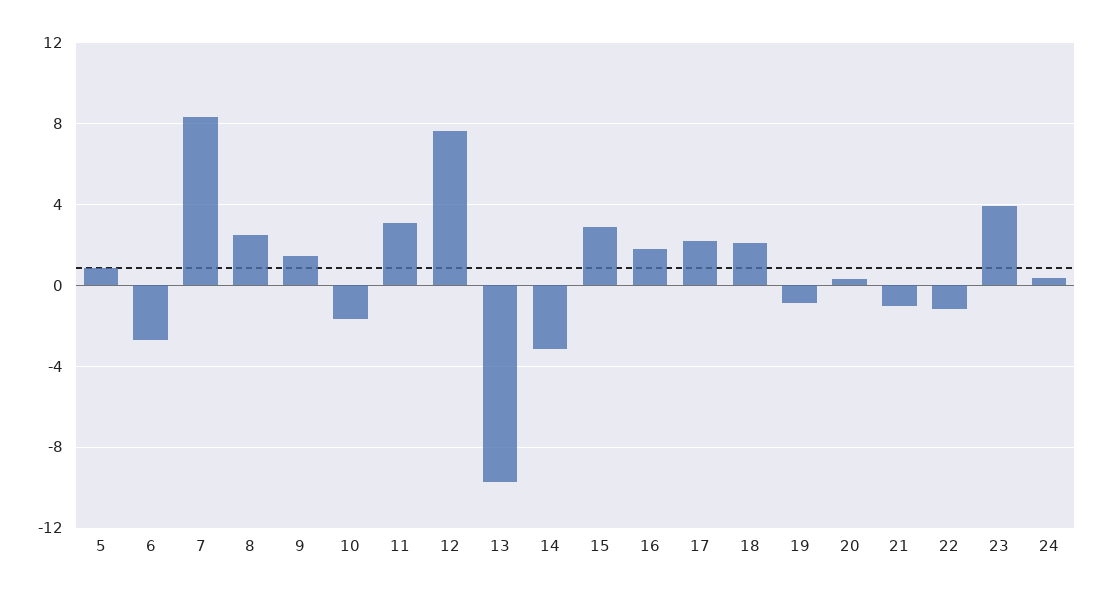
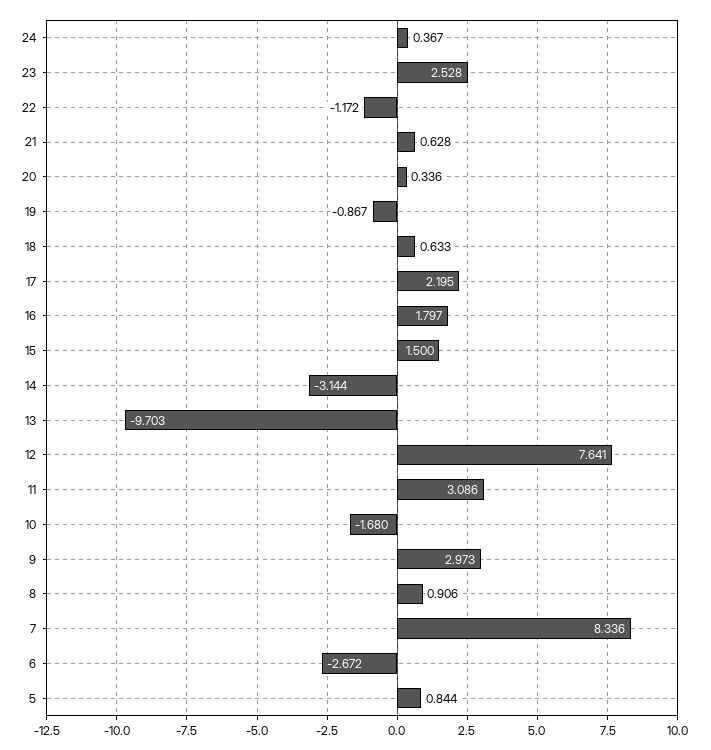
  {
    "5": 0.844,
    "6": -2.672,
    "7": 8.336,
-   "8": 2.5,
+   "8": 0.906,
-   "9": 1.5,
+   "9": 2.973,
    "10": -1.68,
    "11": 3.086,
    "12": 7.641,
    "13": -9.703,
    "14": -3.144,
-   "15": 3,
+   "15": 1.5,
    "16": 1.797,
    "17": 2.195,
-   "18": 2,
+   "18": 0.633,
    "19": -0.867,
    "20": 0.336,
-   "21": -1,
+   "21": 0.628,
    "22": -1.172,
-   "23": 4,
+   "23": 2.528,
    "24": 0.367
  }

